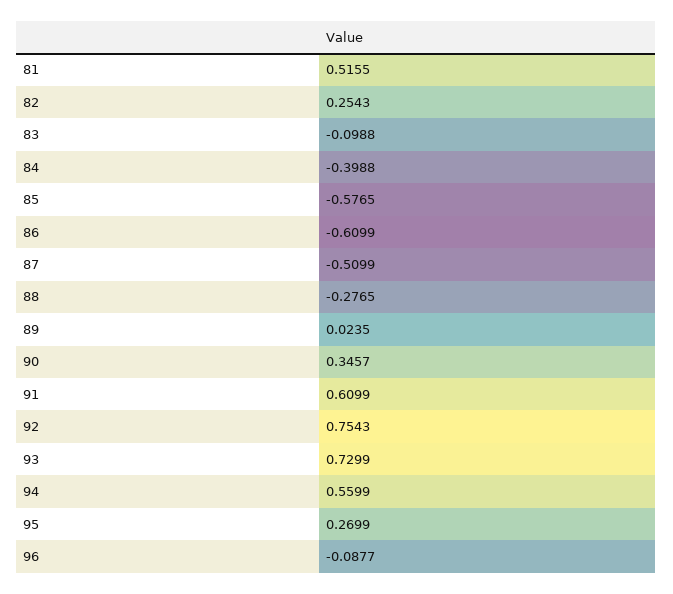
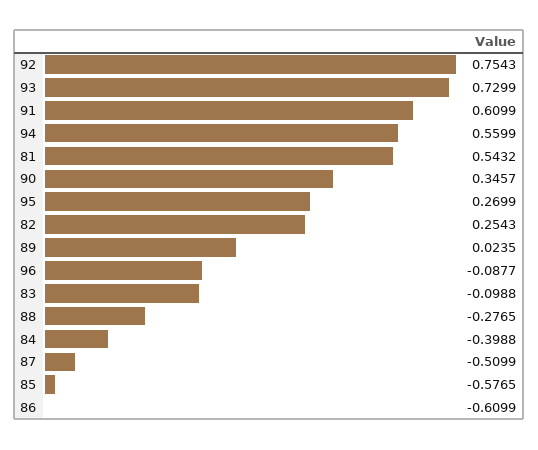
  {
-   "81": 0.5155,
+   "81": 0.5432,
    "82": 0.2543,
    "83": -0.0988,
    "84": -0.3988,
    "85": -0.5765,
    "86": -0.6099,
    "87": -0.5099,
    "88": -0.2765,
    "89": 0.0235,
    "90": 0.3457,
    "91": 0.6099,
    "92": 0.7543,
    "93": 0.7299,
    "94": 0.5599,
    "95": 0.2699,
    "96": -0.0877
  }

